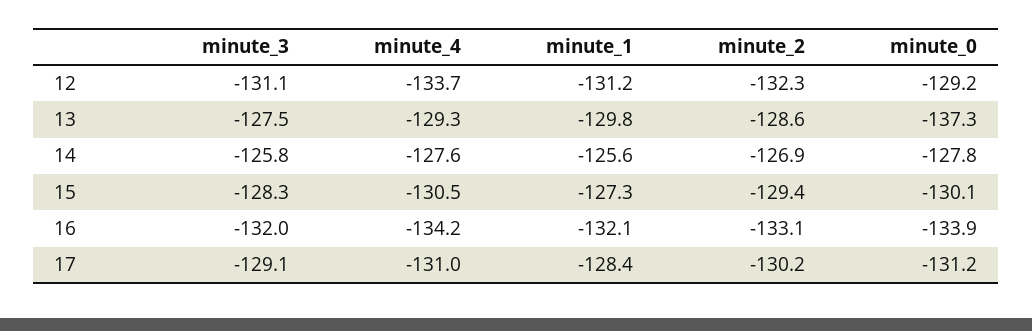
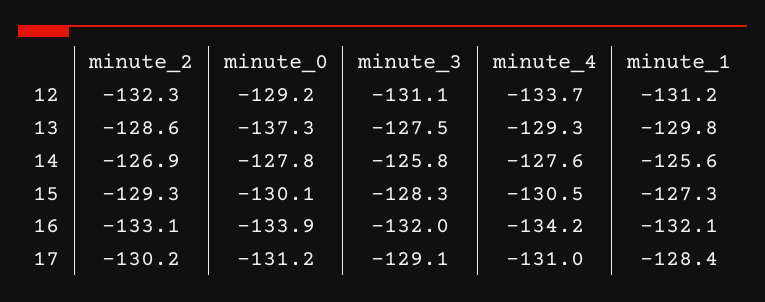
  {
    "minute_3": {
      "12": -131.1,
      "13": -127.5,
      "14": -125.8,
      "15": -128.3,
      "16": -132,
      "17": -129.1
    },
    "minute_4": {
      "12": -133.7,
      "13": -129.3,
      "14": -127.6,
      "15": -130.5,
      "16": -134.2,
      "17": -131
    },
    "minute_1": {
      "12": -131.2,
      "13": -129.8,
      "14": -125.6,
      "15": -127.3,
      "16": -132.1,
      "17": -128.4
    },
    "minute_2": {
      "12": -132.3,
      "13": -128.6,
      "14": -126.9,
-     "15": -129.4,
+     "15": -129.3,
      "16": -133.1,
      "17": -130.2
    },
    "minute_0": {
      "12": -129.2,
      "13": -137.3,
      "14": -127.8,
      "15": -130.1,
      "16": -133.9,
      "17": -131.2
    }
  }

